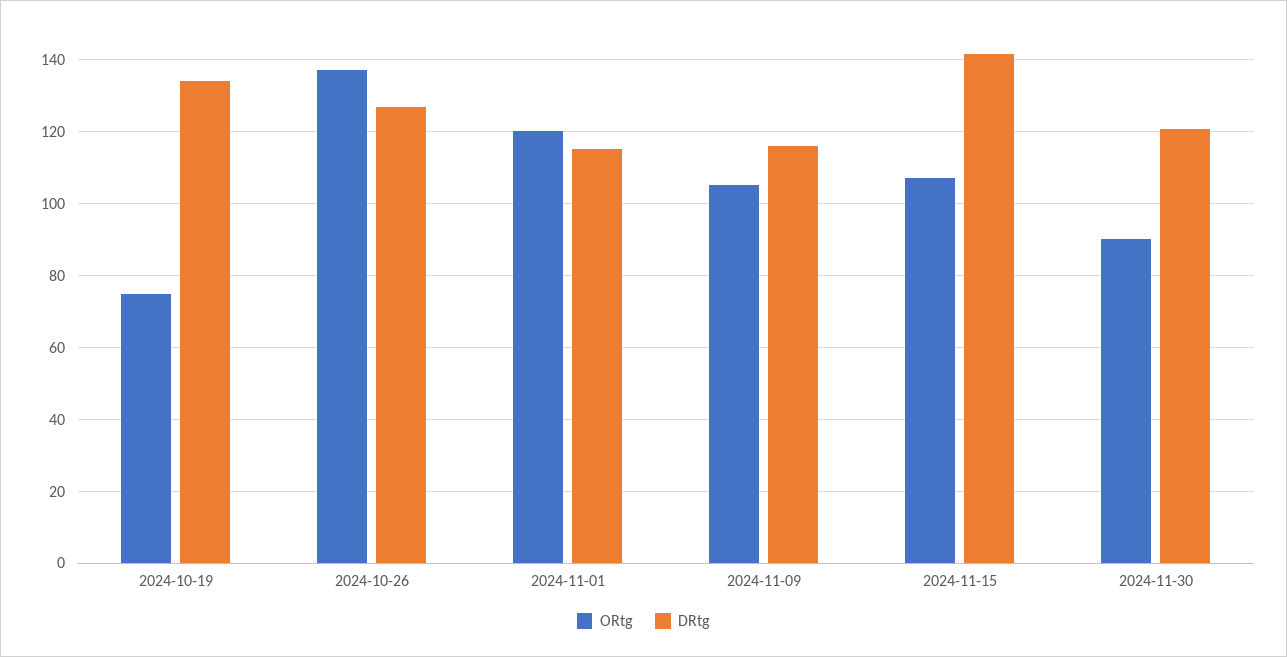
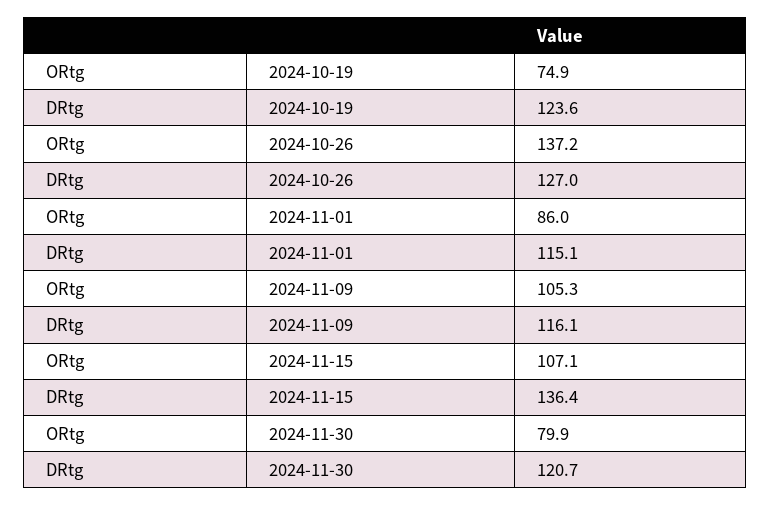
  {
    "ORtg": {
      "2024-10-19": 74.9,
      "2024-10-26": 137.2,
-     "2024-11-01": 120,
+     "2024-11-01": 86,
      "2024-11-09": 105.3,
      "2024-11-15": 107.1,
-     "2024-11-30": 90
+     "2024-11-30": 79.9
    },
    "DRtg": {
-     "2024-10-19": 134,
+     "2024-10-19": 123.6,
      "2024-10-26": 127,
      "2024-11-01": 115.1,
      "2024-11-09": 116.1,
-     "2024-11-15": 142,
+     "2024-11-15": 136.4,
      "2024-11-30": 120.7
    }
  }

